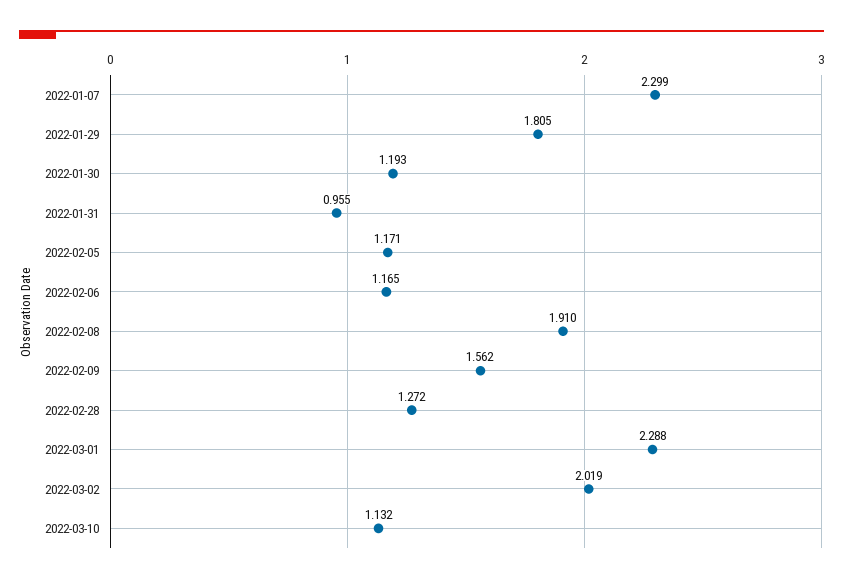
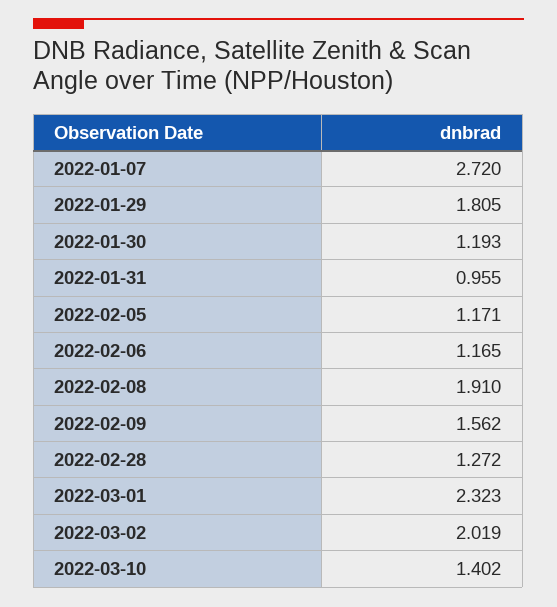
  {
-   "2022-01-07": 2.299,
+   "2022-01-07": 2.72,
    "2022-01-29": 1.805,
    "2022-01-30": 1.193,
    "2022-01-31": 0.955,
    "2022-02-05": 1.171,
    "2022-02-06": 1.165,
    "2022-02-08": 1.91,
    "2022-02-09": 1.562,
    "2022-02-28": 1.272,
-   "2022-03-01": 2.288,
+   "2022-03-01": 2.323,
    "2022-03-02": 2.019,
-   "2022-03-10": 1.132
+   "2022-03-10": 1.402
  }

